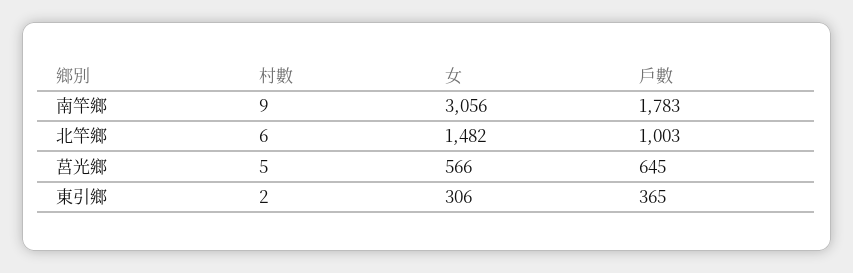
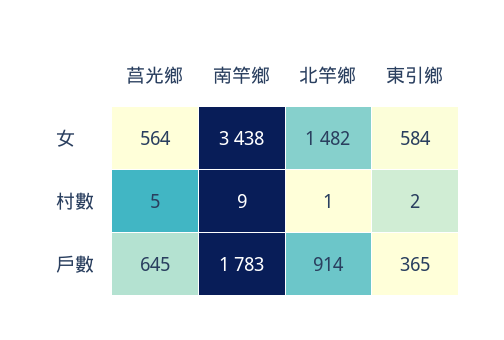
  {
    "村數": {
      "南竿鄉": 9,
-     "北竿鄉": 6,
+     "北竿鄉": 1,
      "莒光鄉": 5,
      "東引鄉": 2
    },
    "女": {
-     "南竿鄉": 3056,
+     "南竿鄉": 3438,
      "北竿鄉": 1482,
-     "莒光鄉": 566,
+     "莒光鄉": 564,
-     "東引鄉": 306
+     "東引鄉": 584
    },
    "戶數": {
      "南竿鄉": 1783,
-     "北竿鄉": 1003,
+     "北竿鄉": 914,
      "莒光鄉": 645,
      "東引鄉": 365
    }
  }

